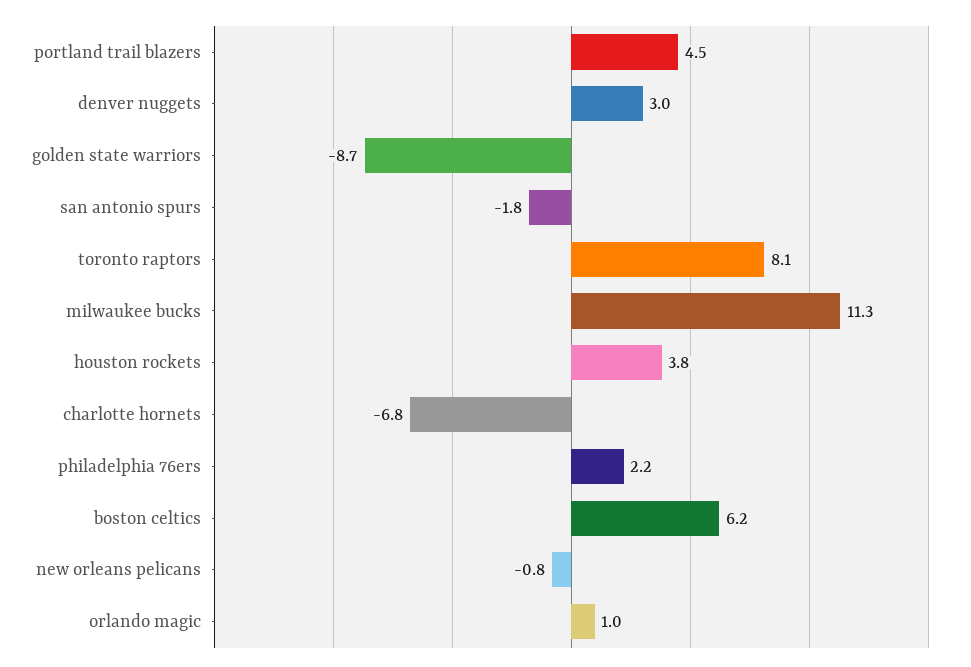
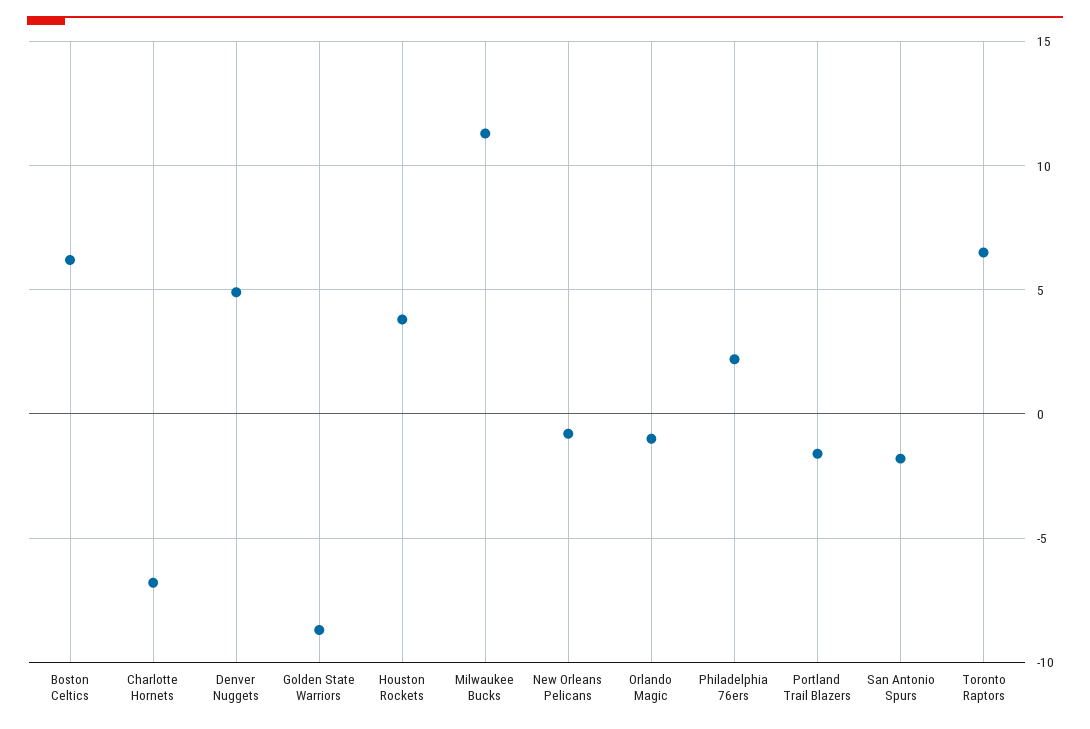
  {
-   "portland trail blazers": 4.5,
+   "portland trail blazers": -1.5,
-   "denver nuggets": 3,
+   "denver nuggets": 5,
    "golden state warriors": -8.7,
    "san antonio spurs": -1.8,
-   "toronto raptors": 8.1,
+   "toronto raptors": 6.5,
    "milwaukee bucks": 11.3,
    "houston rockets": 3.8,
    "charlotte hornets": -6.8,
    "philadelphia 76ers": 2.2,
    "boston celtics": 6.2,
    "new orleans pelicans": -0.8,
-   "orlando magic": 1
+   "orlando magic": -1
  }

